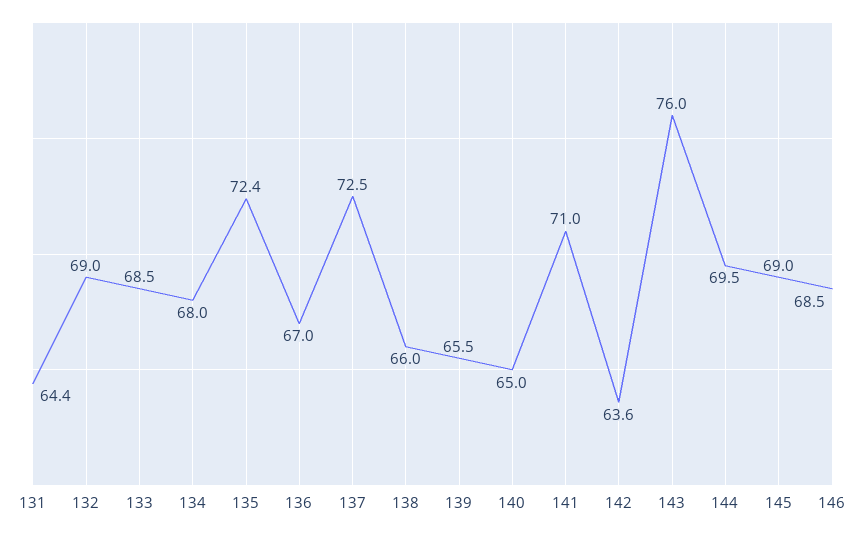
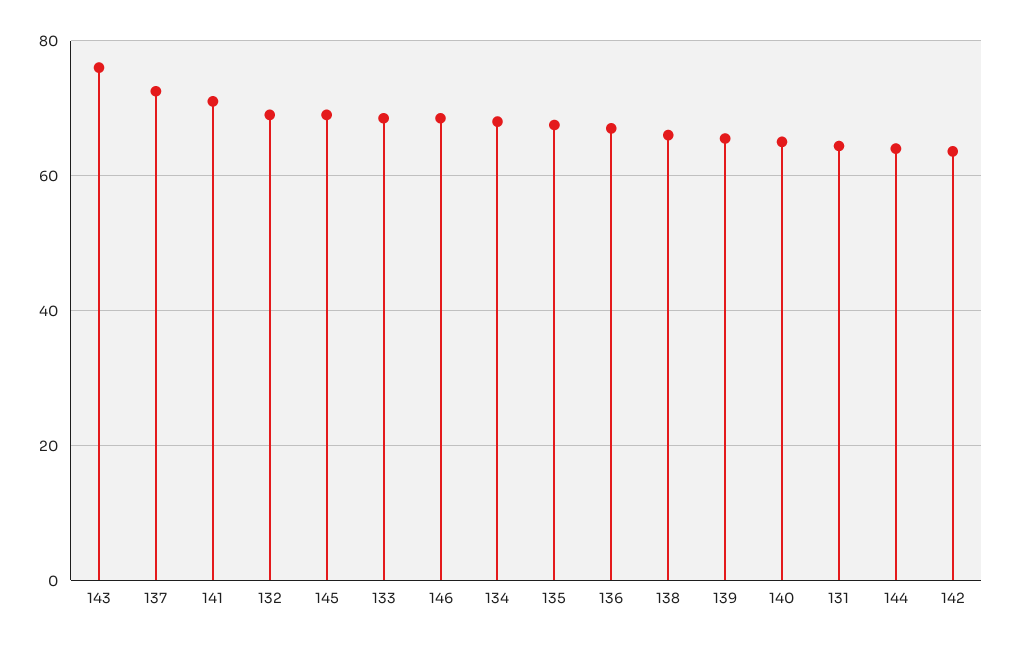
  {
    "131": 64.4,
    "132": 69,
    "133": 68.5,
    "134": 68,
-   "135": 72.4,
+   "135": 68,
    "136": 67,
    "137": 72.5,
    "138": 66,
    "139": 65.5,
    "140": 65,
    "141": 71,
    "142": 63.6,
    "143": 76,
-   "144": 69.5,
+   "144": 64,
    "145": 69,
    "146": 68.5
  }

